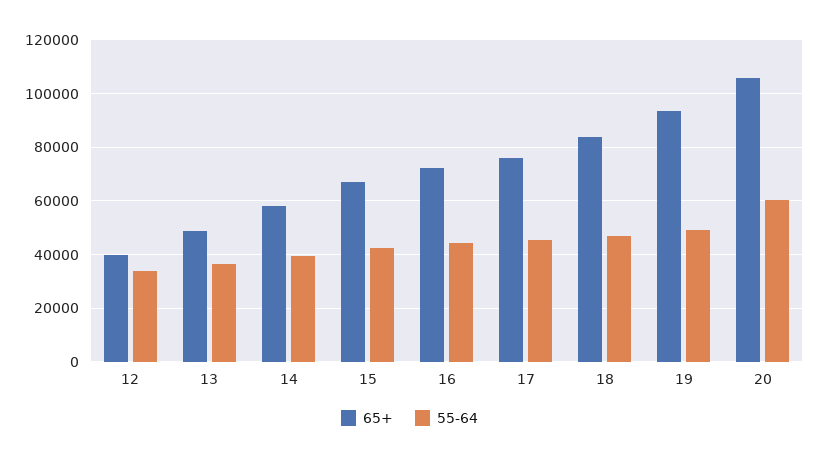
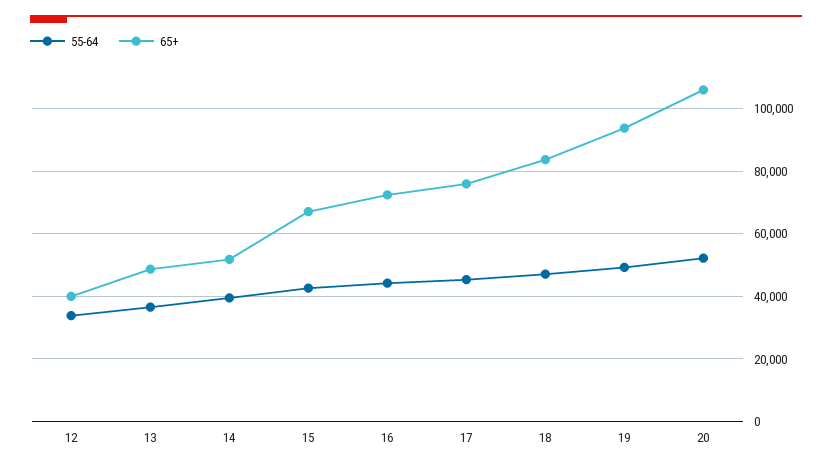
  {
    "65+": {
      "12": 40000,
      "13": 48000,
-     "14": 57500,
+     "14": 52000,
      "15": 68000,
      "16": 72000,
      "17": 76000,
      "18": 84000,
      "19": 94000,
      "20": 106000
    },
    "55-64": {
      "12": 34000,
      "13": 36000,
      "14": 40000,
      "15": 42000,
      "16": 44000,
      "17": 46000,
      "18": 48000,
      "19": 50000,
-     "20": 60000
+     "20": 52000
    }
  }

